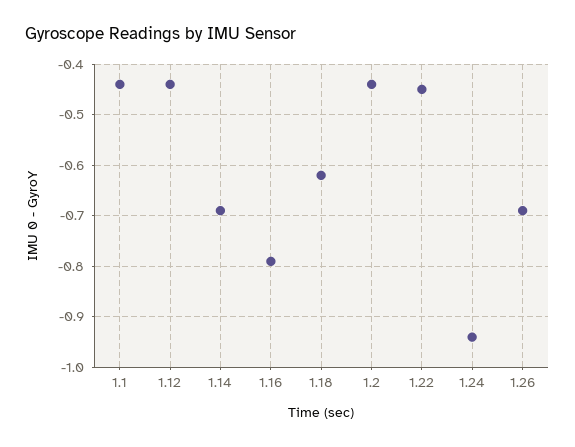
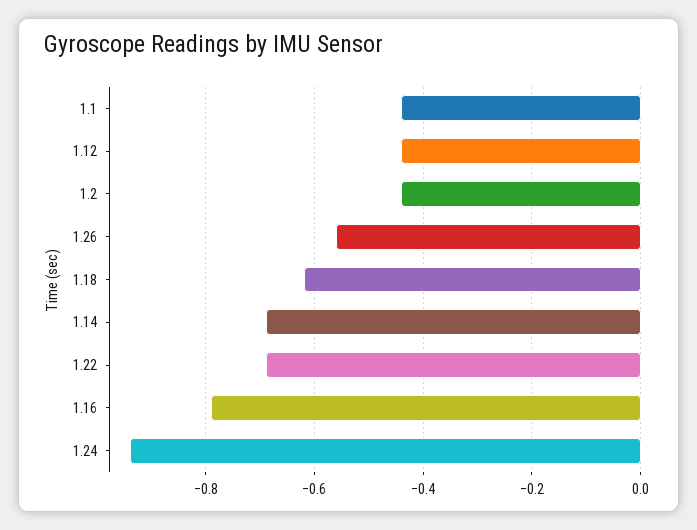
  {
    "1.1": -0.45,
    "1.12": -0.45,
    "1.14": -0.7,
    "1.16": -0.8,
    "1.18": -0.6,
    "1.2": -0.45,
-   "1.22": -0.45,
+   "1.22": -0.7,
    "1.24": -0.95,
-   "1.26": -0.7
+   "1.26": -0.55
  }

